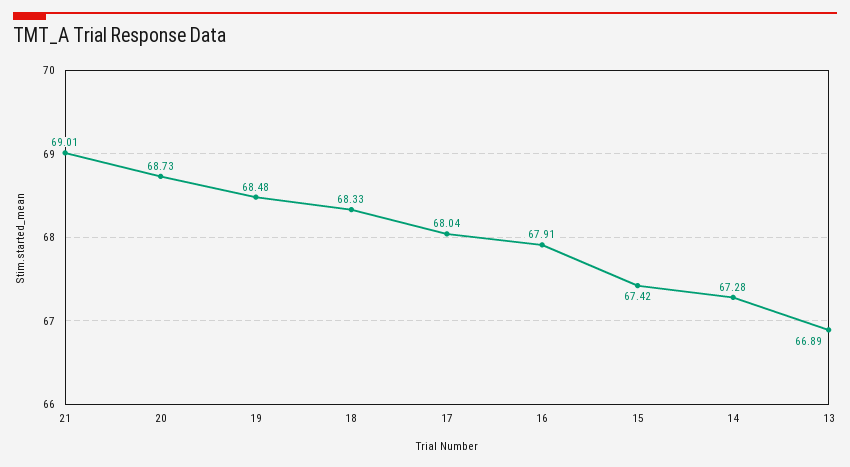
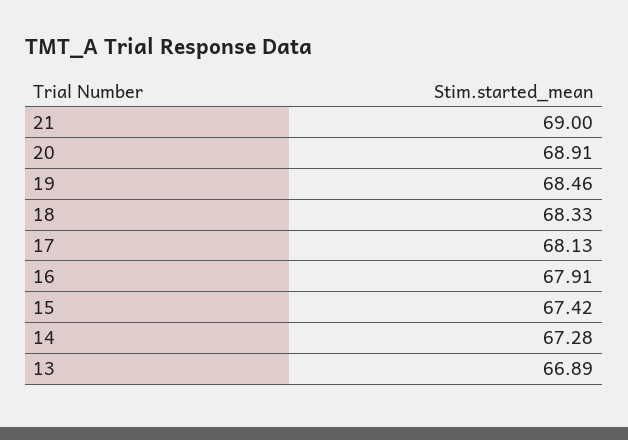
  {
-   "21": 69.01,
+   "21": 69,
-   "20": 68.73,
+   "20": 68.91,
-   "19": 68.48,
+   "19": 68.46,
    "18": 68.33,
-   "17": 68.04,
+   "17": 68.13,
    "16": 67.91,
    "15": 67.42,
    "14": 67.28,
    "13": 66.89
  }

